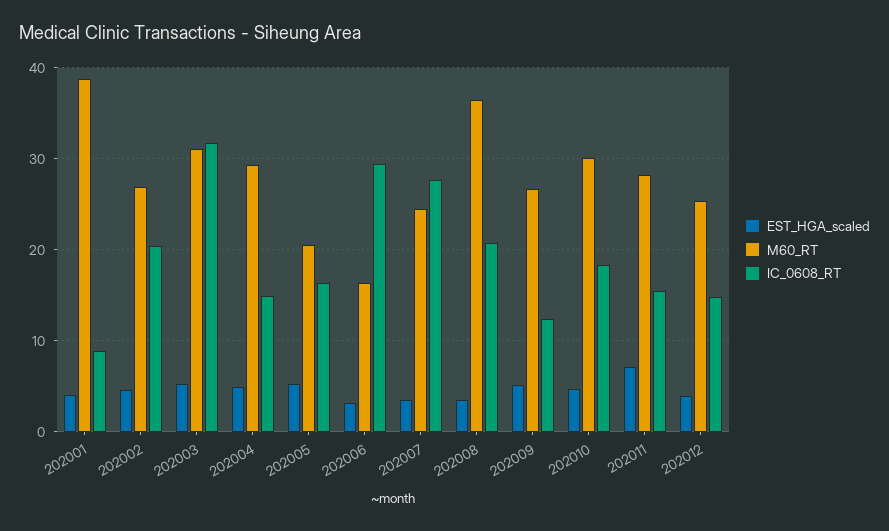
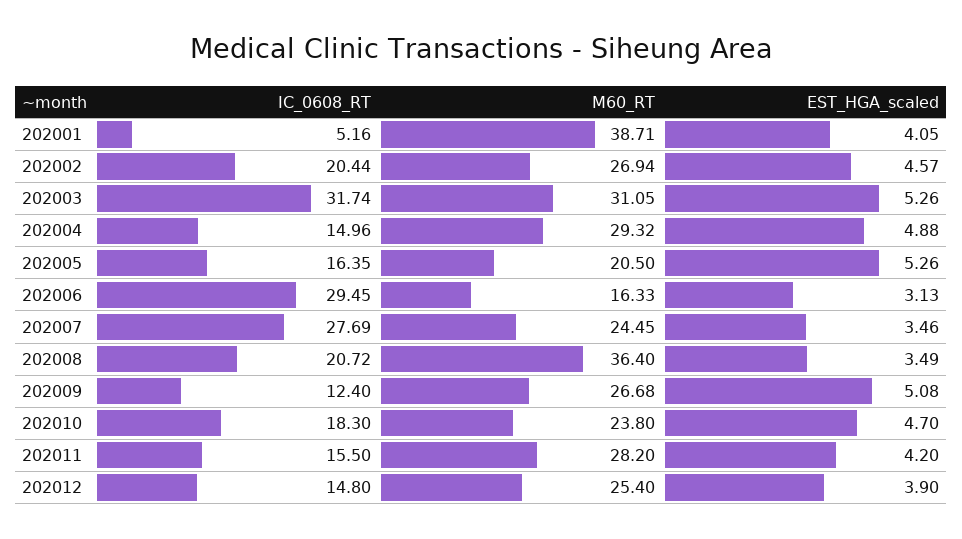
  {
    "EST_HGA_scaled": {
      "202001": 4.05,
      "202002": 4.57,
      "202003": 5.26,
      "202004": 4.88,
      "202005": 5.26,
      "202006": 3.13,
      "202007": 3.46,
      "202008": 3.49,
      "202009": 5.08,
      "202010": 4.7,
-     "202011": 7,
+     "202011": 4.2,
      "202012": 3.9
    },
    "M60_RT": {
      "202001": 38.71,
      "202002": 26.94,
      "202003": 31.05,
      "202004": 29.32,
      "202005": 20.5,
      "202006": 16.33,
      "202007": 24.45,
      "202008": 36.4,
      "202009": 26.68,
-     "202010": 30,
+     "202010": 23.8,
      "202011": 28.2,
      "202012": 25.4
    },
    "IC_0608_RT": {
-     "202001": 9,
+     "202001": 5.16,
      "202002": 20.44,
      "202003": 31.74,
      "202004": 14.96,
      "202005": 16.35,
      "202006": 29.45,
      "202007": 27.69,
      "202008": 20.72,
      "202009": 12.4,
      "202010": 18.3,
      "202011": 15.5,
      "202012": 14.8
    }
  }

